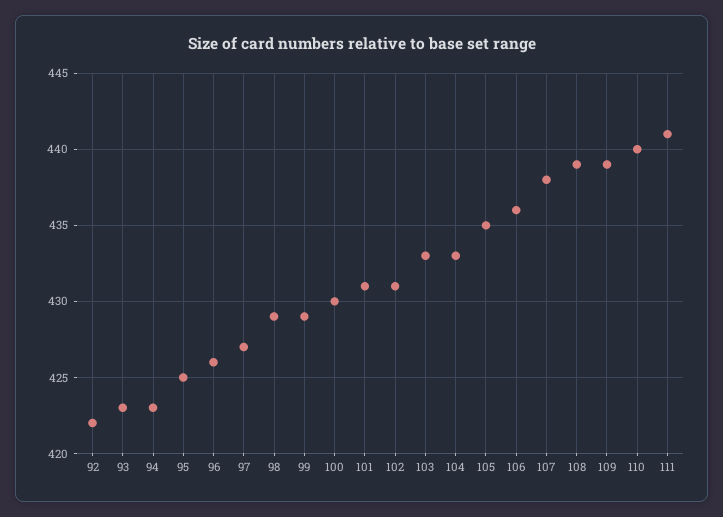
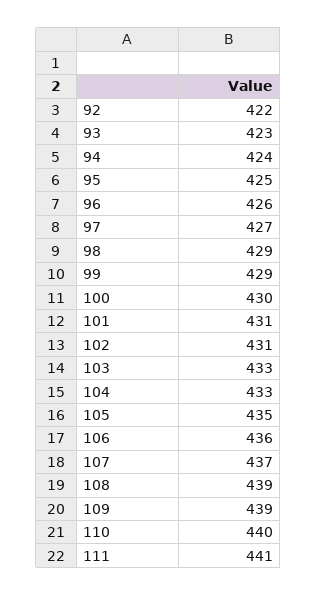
  {
    "92": 422,
    "93": 423,
-   "94": 423,
+   "94": 424,
    "95": 425,
    "96": 426,
    "97": 427,
    "98": 429,
    "99": 429,
    "100": 430,
    "101": 431,
    "102": 431,
    "103": 433,
    "104": 433,
    "105": 435,
    "106": 436,
-   "107": 438,
+   "107": 437,
    "108": 439,
    "109": 439,
    "110": 440,
    "111": 441
  }

